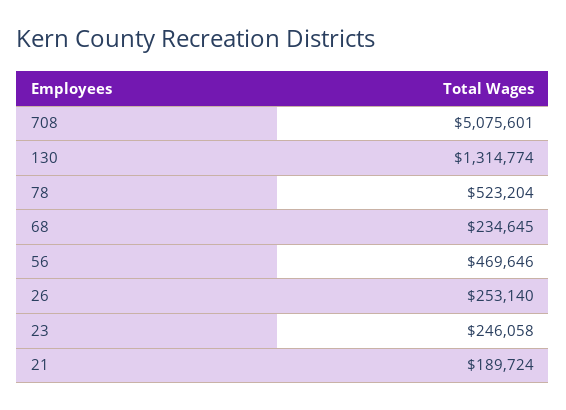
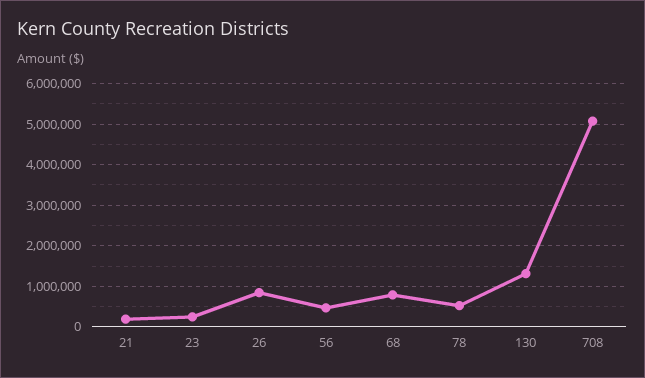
  {
    "708": 5075601,
    "130": 1314774,
    "78": 523204,
-   "68": 234645,
+   "68": 800000,
    "56": 469646,
-   "26": 253140,
+   "26": 800000,
    "23": 246058,
    "21": 189724
  }

